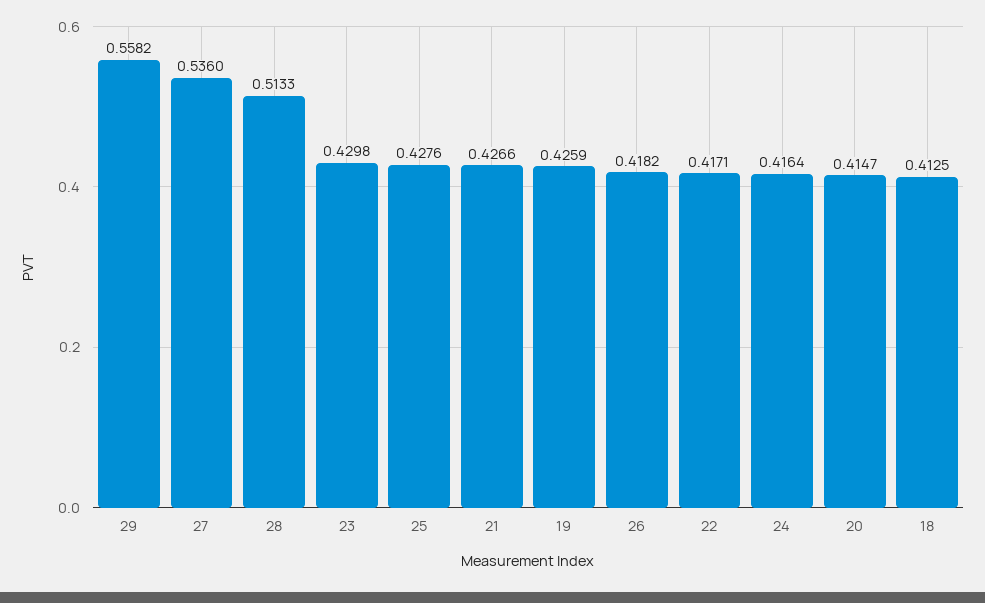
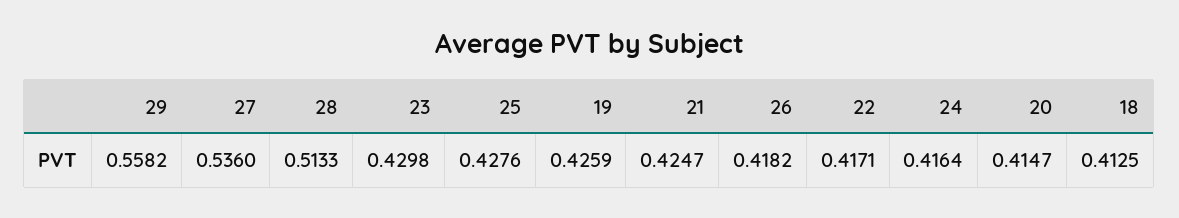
  {
    "29": 0.5582,
    "27": 0.536,
    "28": 0.5133,
    "23": 0.4298,
    "25": 0.4276,
-   "21": 0.4266,
+   "21": 0.4247,
    "19": 0.4259,
    "26": 0.4182,
    "22": 0.4171,
    "24": 0.4164,
    "20": 0.4147,
    "18": 0.4125
  }

